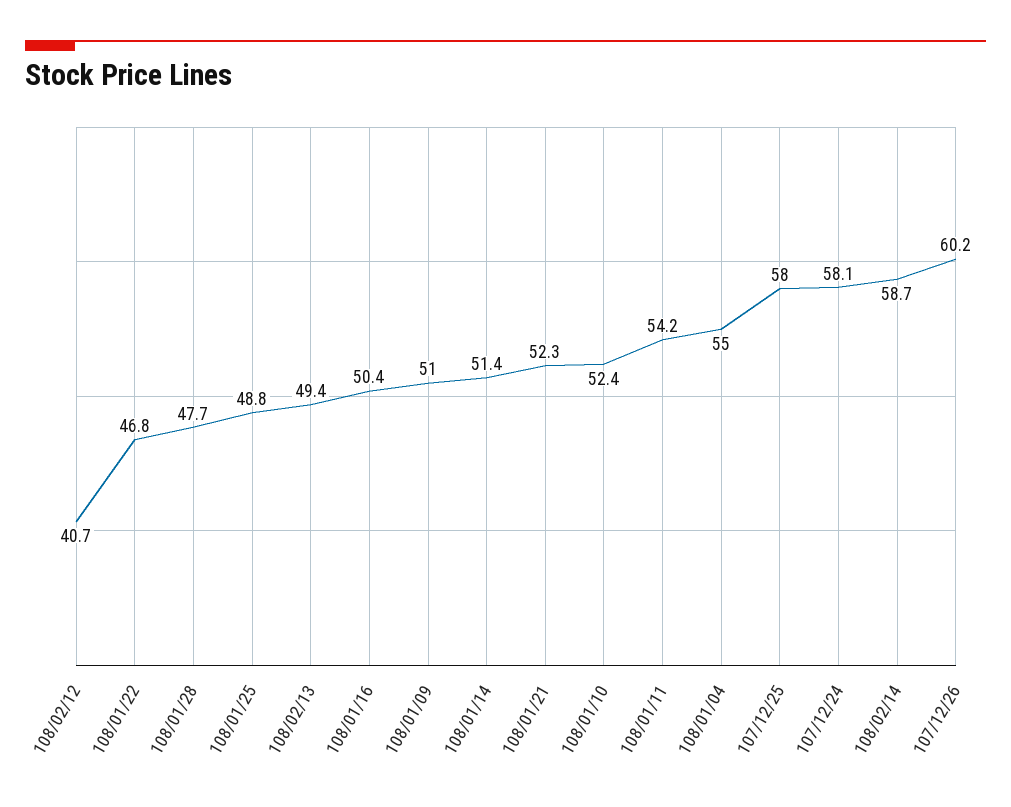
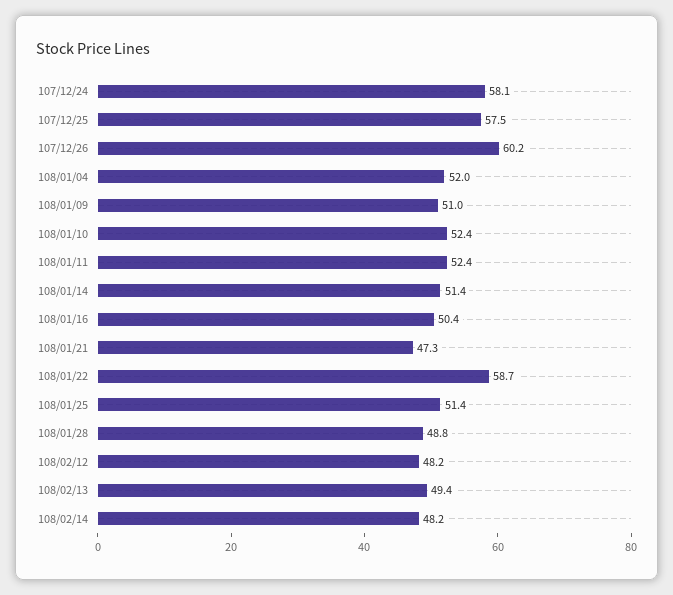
  {
-   "108/02/12": 40.7,
+   "108/02/12": 48.2,
-   "108/01/22": 46.8,
+   "108/01/22": 58.7,
-   "108/01/28": 47.7,
+   "108/01/28": 48.8,
-   "108/01/25": 48.8,
+   "108/01/25": 51.4,
    "108/02/13": 49.4,
    "108/01/16": 50.4,
    "108/01/09": 51,
    "108/01/14": 51.4,
-   "108/01/21": 52.3,
+   "108/01/21": 47.3,
    "108/01/10": 52.4,
-   "108/01/11": 54.2,
+   "108/01/11": 52.4,
-   "108/01/04": 55,
+   "108/01/04": 52,
-   "107/12/25": 58,
+   "107/12/25": 57.5,
    "107/12/24": 58.1,
-   "108/02/14": 58.7,
+   "108/02/14": 48.2,
    "107/12/26": 60.2
  }

